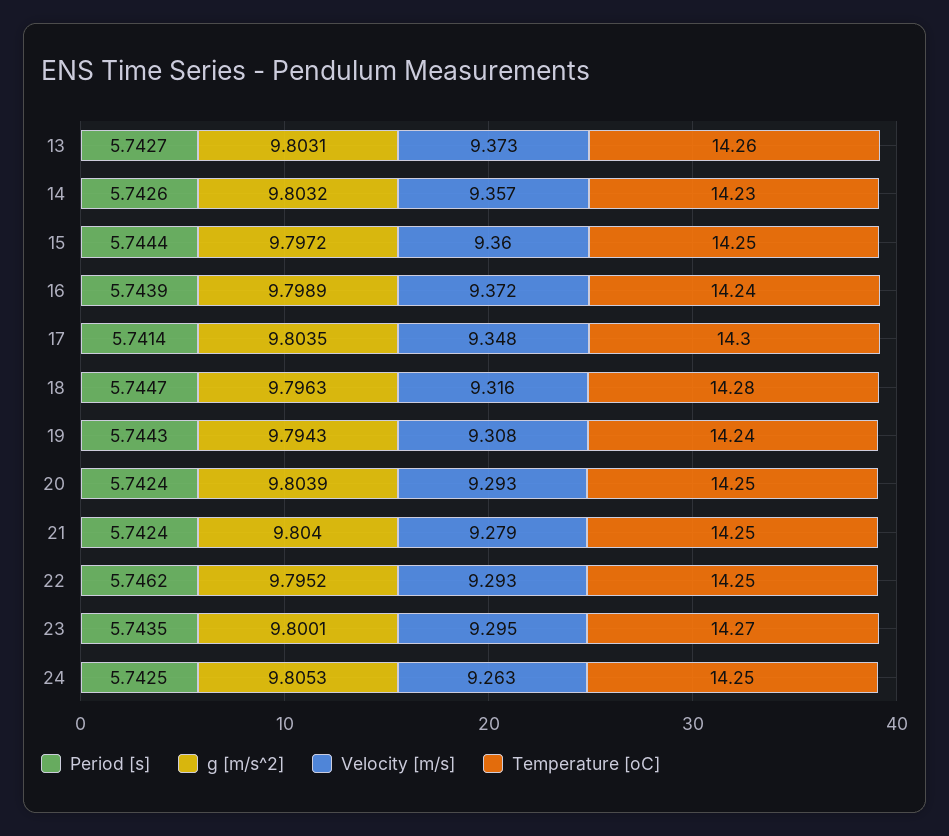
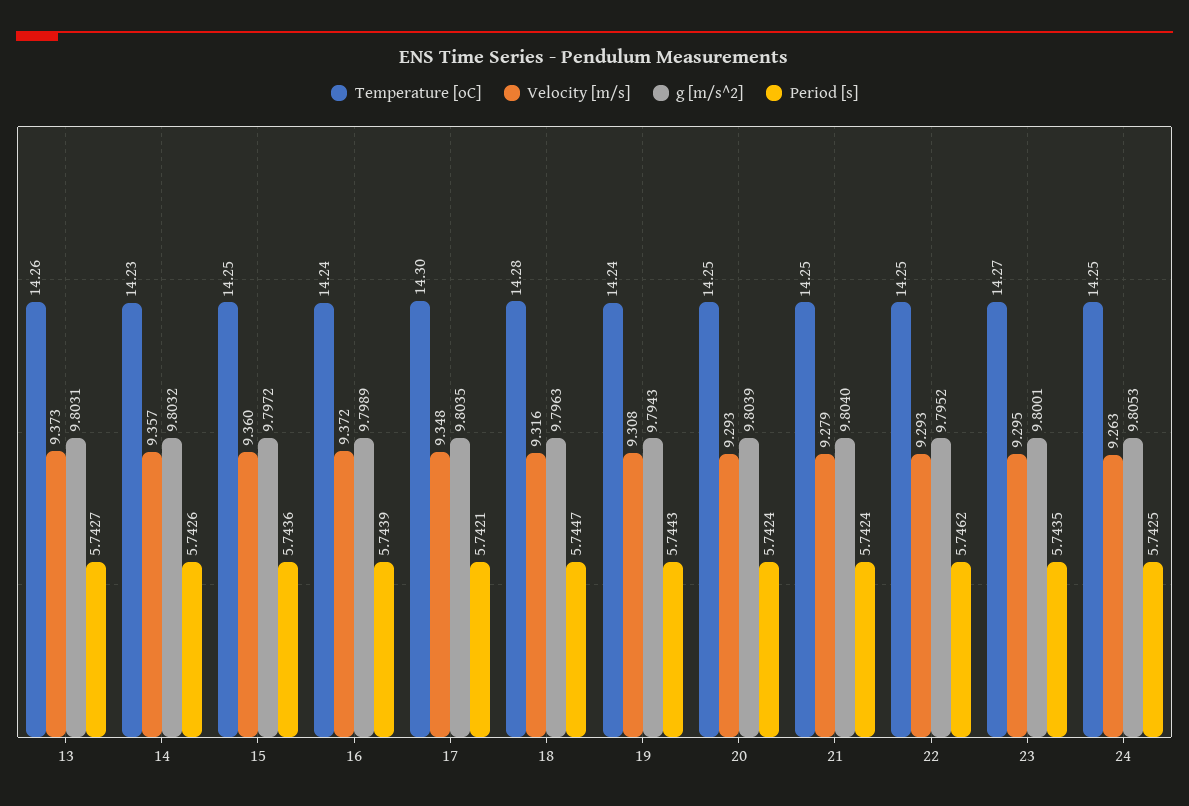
  {
    "Period [s]": {
      "13": 5.7427,
      "14": 5.7426,
-     "15": 5.7444,
+     "15": 5.7436,
      "16": 5.7439,
-     "17": 5.7414,
+     "17": 5.7421,
      "18": 5.7447,
      "19": 5.7443,
      "20": 5.7424,
      "21": 5.7424,
      "22": 5.7462,
      "23": 5.7435,
      "24": 5.7425
    },
    "g [m/s^2]": {
      "13": 9.8031,
      "14": 9.8032,
      "15": 9.7972,
      "16": 9.7989,
      "17": 9.8035,
      "18": 9.7963,
      "19": 9.7943,
      "20": 9.8039,
      "21": 9.804,
      "22": 9.7952,
      "23": 9.8001,
      "24": 9.8053
    },
    "Velocity [m/s]": {
      "13": 9.373,
      "14": 9.357,
      "15": 9.36,
      "16": 9.372,
      "17": 9.348,
      "18": 9.316,
      "19": 9.308,
      "20": 9.293,
      "21": 9.279,
      "22": 9.293,
      "23": 9.295,
      "24": 9.263
    },
    "Temperature [oC]": {
      "13": 14.26,
      "14": 14.23,
      "15": 14.25,
      "16": 14.24,
      "17": 14.3,
      "18": 14.28,
      "19": 14.24,
      "20": 14.25,
      "21": 14.25,
      "22": 14.25,
      "23": 14.27,
      "24": 14.25
    }
  }

